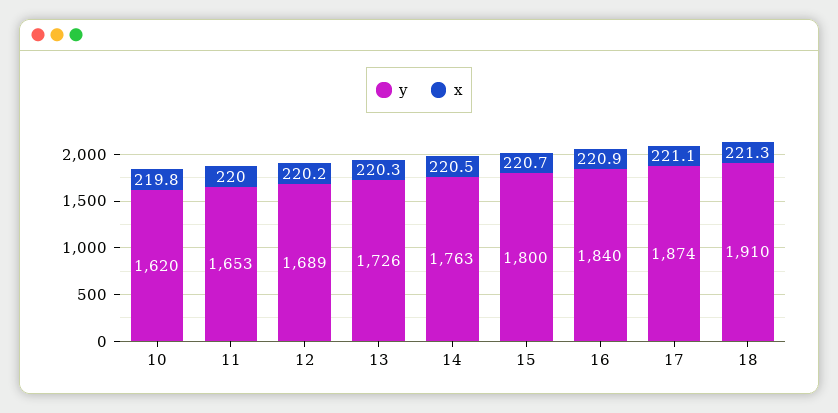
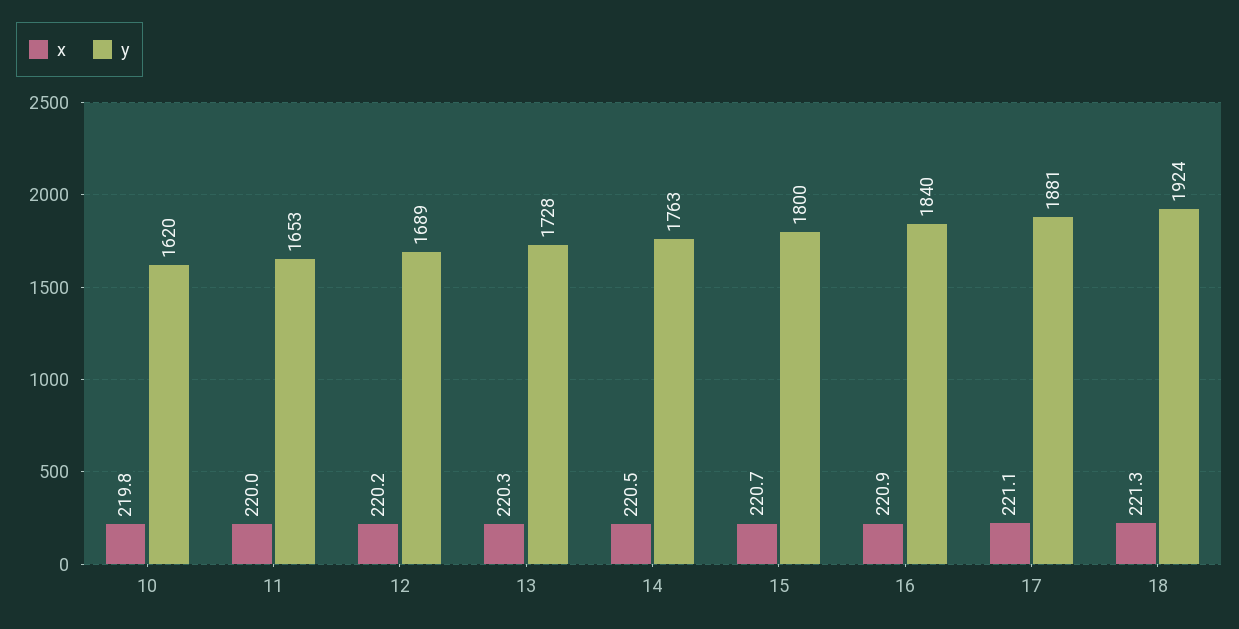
  {
    "y": {
      "10": 1620,
      "11": 1653,
      "12": 1689,
-     "13": 1726,
+     "13": 1728,
      "14": 1763,
      "15": 1800,
      "16": 1840,
-     "17": 1874,
+     "17": 1881,
-     "18": 1910
+     "18": 1924
    },
    "x": {
      "10": 219.8,
      "11": 220,
      "12": 220.2,
      "13": 220.3,
      "14": 220.5,
      "15": 220.7,
      "16": 220.9,
      "17": 221.1,
      "18": 221.3
    }
  }

